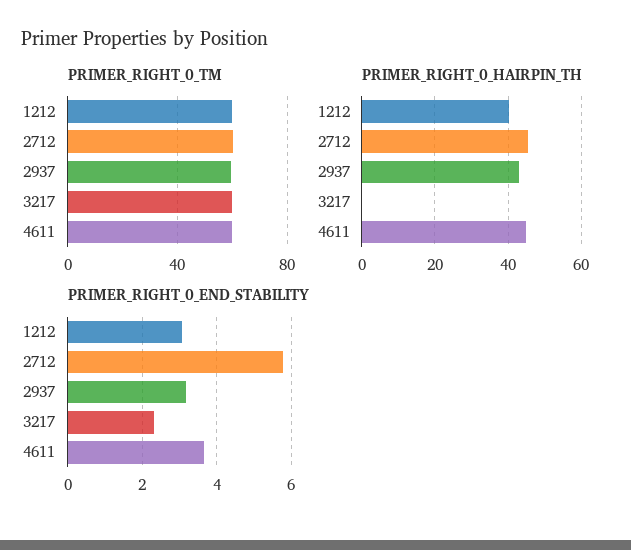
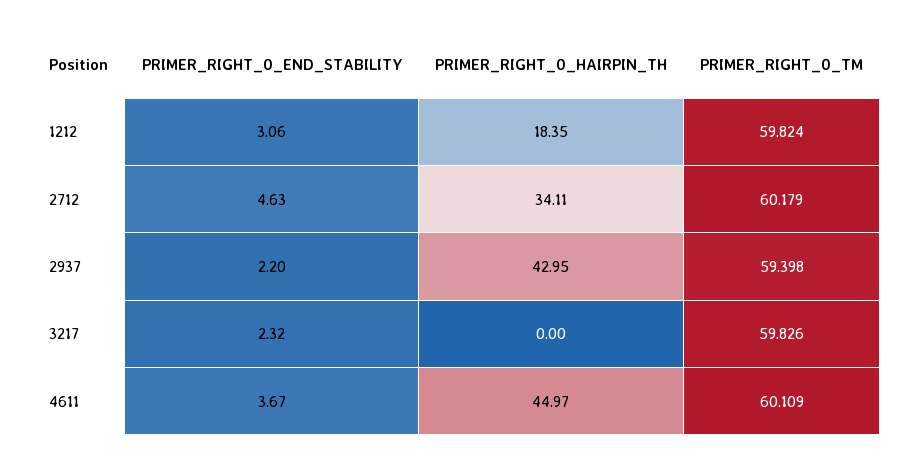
  {
    "PRIMER_RIGHT_0_TM": {
      "1212": 59.824,
      "2712": 60.179,
      "2937": 59.398,
      "3217": 59.826,
      "4611": 60.109
    },
    "PRIMER_RIGHT_0_HAIRPIN_TH": {
-     "1212": 40,
+     "1212": 18.35,
-     "2712": 46,
+     "2712": 34.11,
      "2937": 42.95,
      "3217": 0,
      "4611": 44.97
    },
    "PRIMER_RIGHT_0_END_STABILITY": {
      "1212": 3.06,
-     "2712": 5.8,
+     "2712": 4.63,
-     "2937": 3.2,
+     "2937": 2.2,
      "3217": 2.32,
      "4611": 3.67
    }
  }

